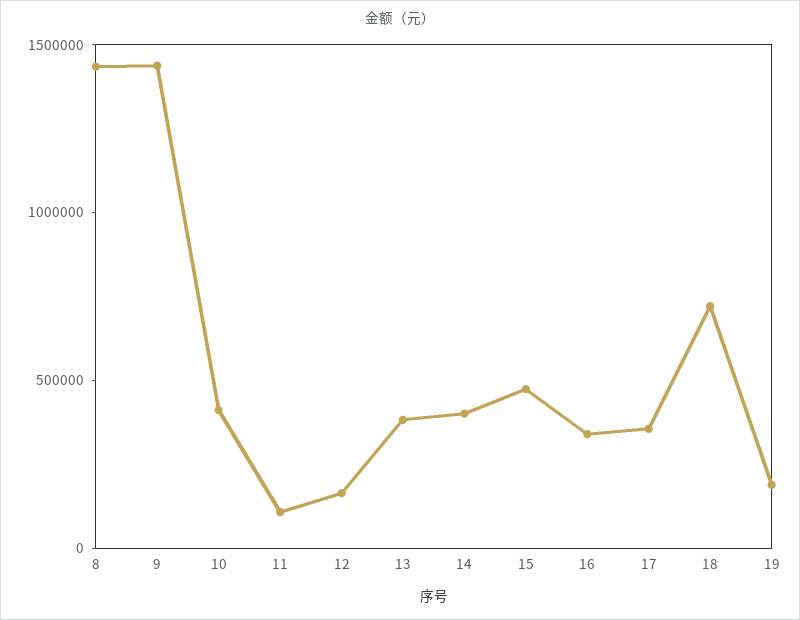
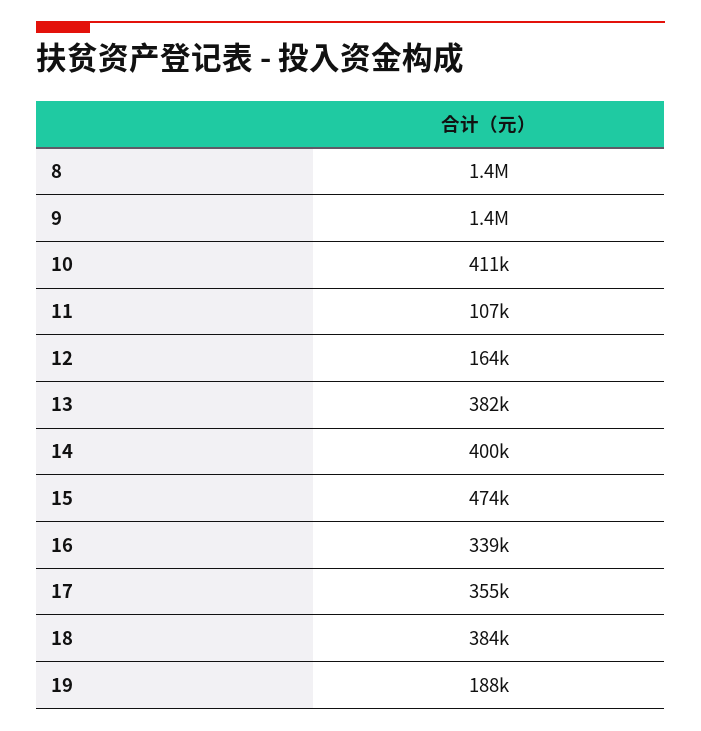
  {
    "8": 1400000,
    "9": 1400000,
    "10": 411000,
    "11": 107000,
    "12": 164000,
    "13": 382000,
    "14": 400000,
    "15": 474000,
    "16": 339000,
    "17": 355000,
-   "18": 700000,
+   "18": 384000,
    "19": 188000
  }

